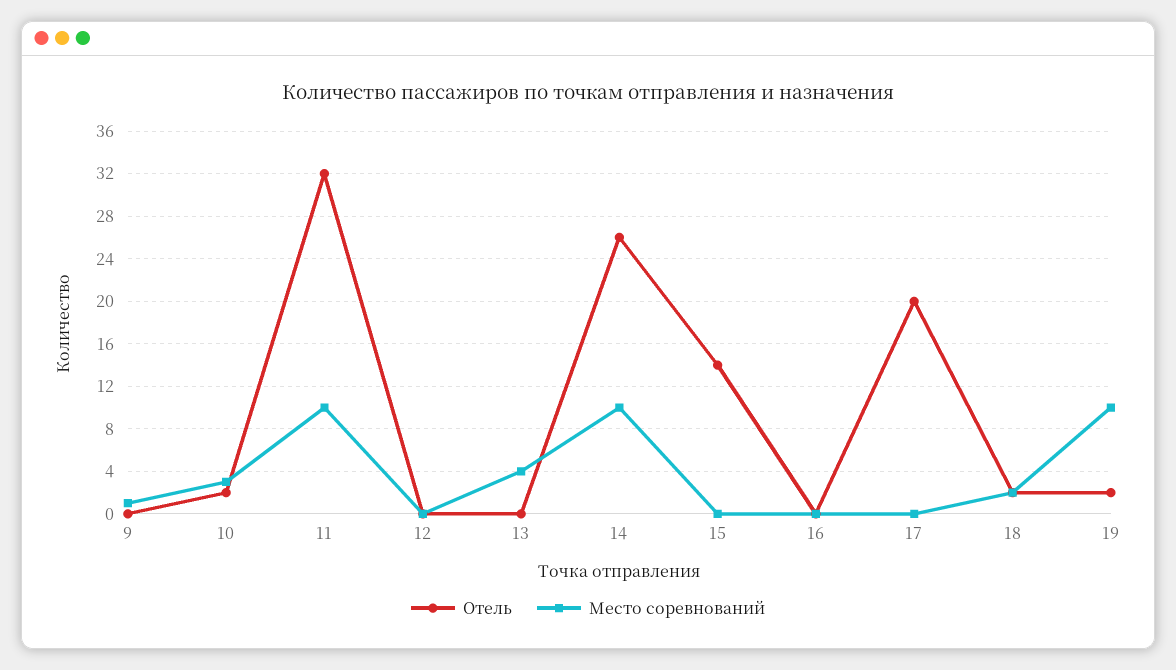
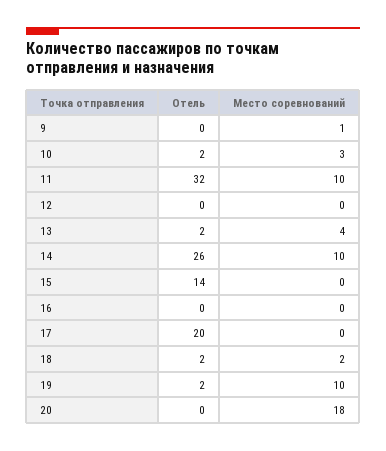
  {
    "Отель": {
      "9": 0,
      "10": 2,
      "11": 32,
      "12": 0,
-     "13": 0,
+     "13": 2,
      "14": 26,
      "15": 14,
      "16": 0,
      "17": 20,
      "18": 2,
-     "19": 2
+     "19": 2,
+     "20": 0
    },
    "Место соревнований": {
      "9": 1,
      "10": 3,
      "11": 10,
      "12": 0,
      "13": 4,
      "14": 10,
      "15": 0,
      "16": 0,
      "17": 0,
      "18": 2,
-     "19": 10
+     "19": 10,
+     "20": 18
    }
  }

